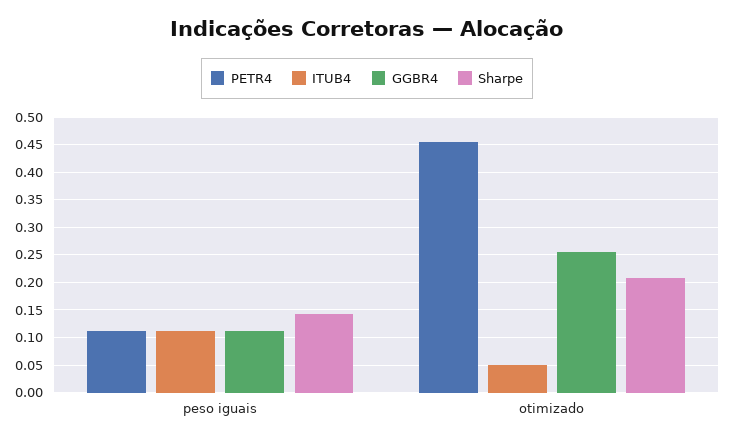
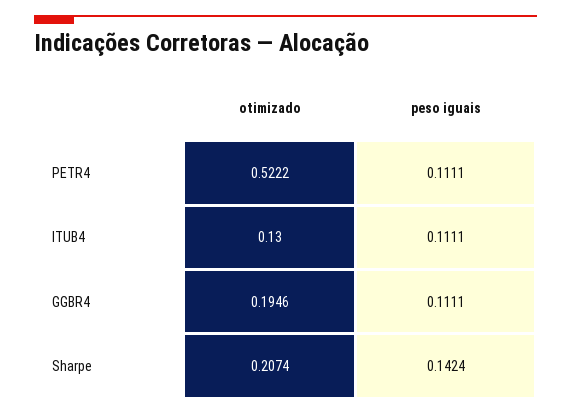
  {
    "PETR4": {
      "peso iguais": 0.1111,
-     "otimizado": 0.45
+     "otimizado": 0.5222
    },
    "ITUB4": {
      "peso iguais": 0.1111,
-     "otimizado": 0.05
+     "otimizado": 0.13
    },
    "GGBR4": {
      "peso iguais": 0.1111,
-     "otimizado": 0.25
+     "otimizado": 0.1946
    },
    "Sharpe": {
      "peso iguais": 0.1424,
      "otimizado": 0.2074
    }
  }

